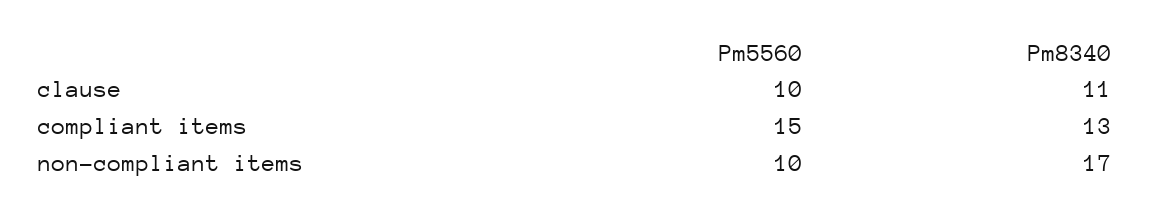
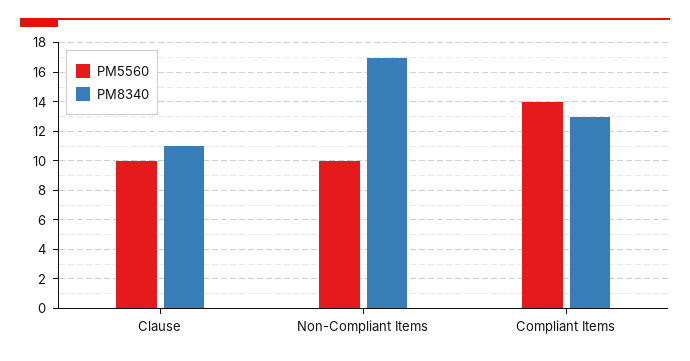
  {
    "Pm5560": {
      "clause": 10,
-     "compliant items": 15,
+     "compliant items": 14,
      "non-compliant items": 10
    },
    "Pm8340": {
      "clause": 11,
      "compliant items": 13,
      "non-compliant items": 17
    }
  }

